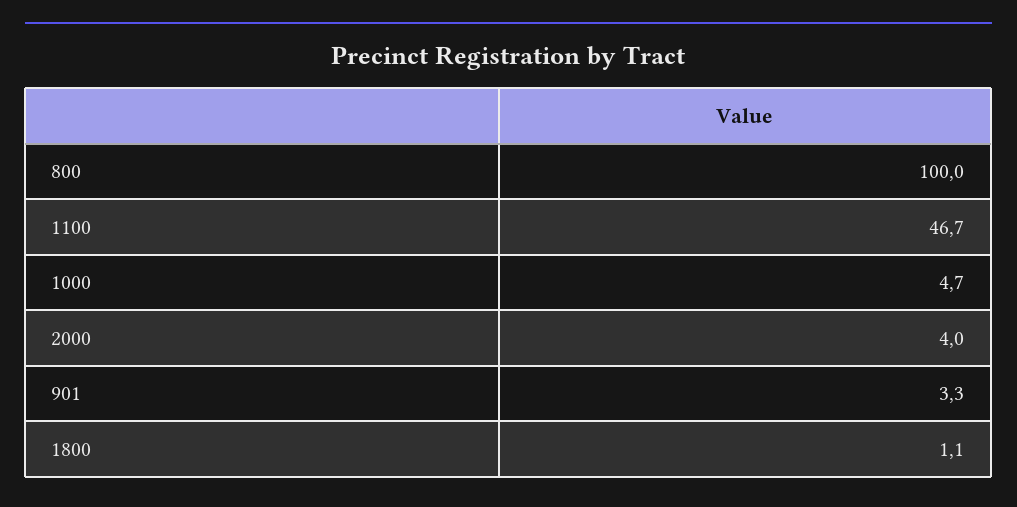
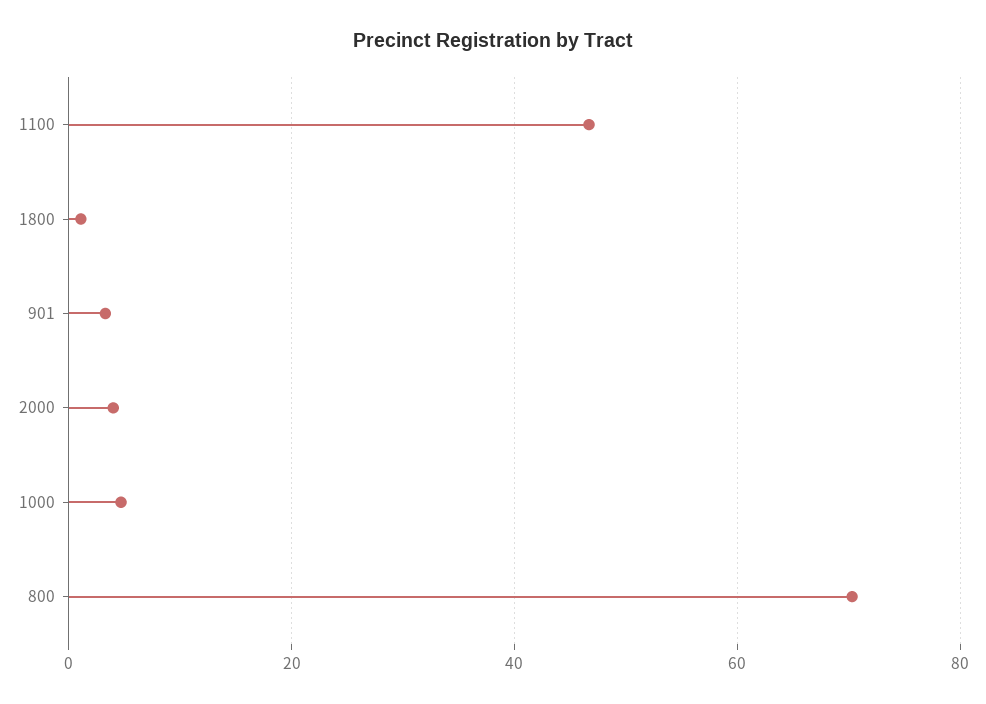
  {
-   "800": 100,
+   "800": 70,
    "1100": 46.7,
    "1000": 4.7,
    "2000": 4,
    "901": 3.3,
    "1800": 1.1
  }

